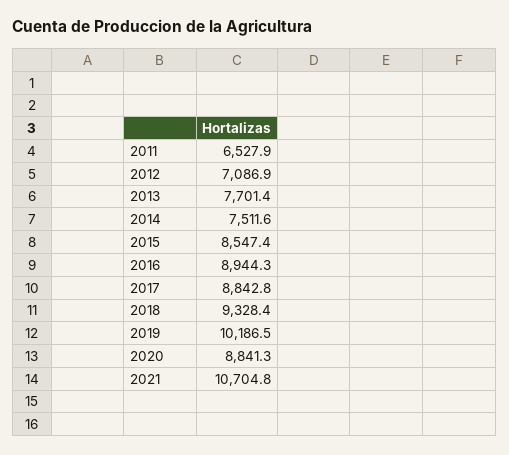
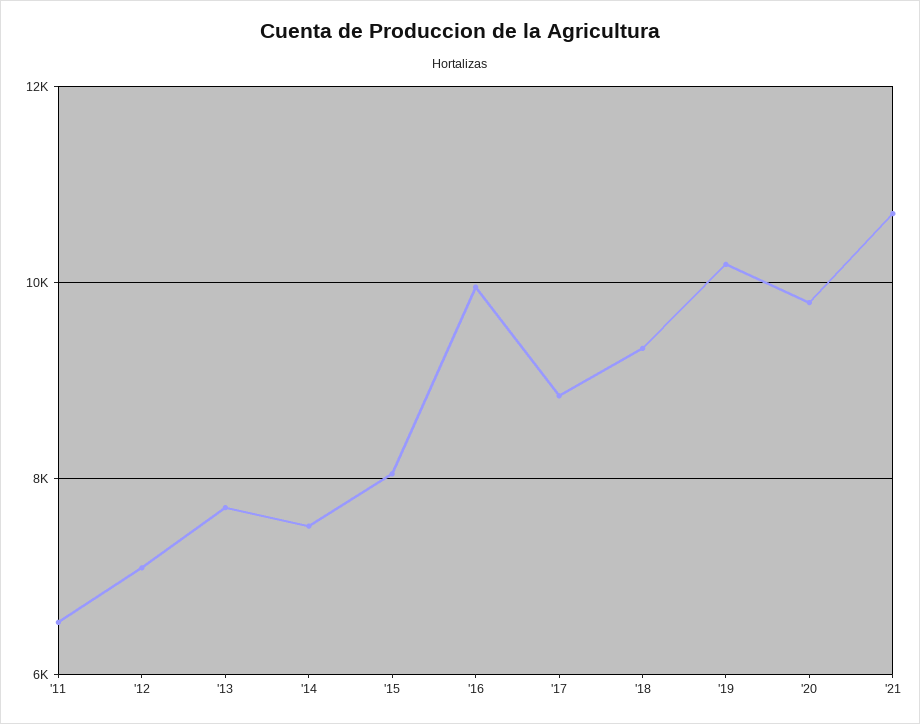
  {
    "2011": 6527.9,
    "2012": 7086.9,
    "2013": 7701.4,
    "2014": 7511.6,
-   "2015": 8547.4,
+   "2015": 8000,
-   "2016": 8944.3,
+   "2016": 10000,
    "2017": 8842.8,
    "2018": 9328.4,
    "2019": 10186.5,
-   "2020": 8841.3,
+   "2020": 9800,
    "2021": 10704.8
  }

